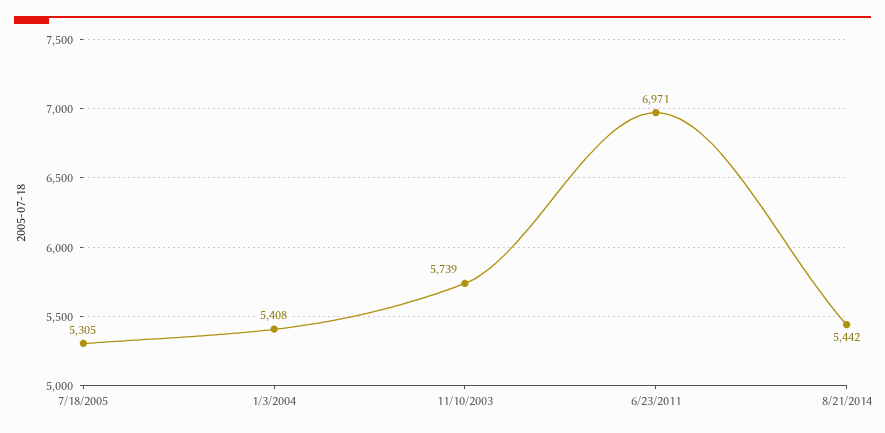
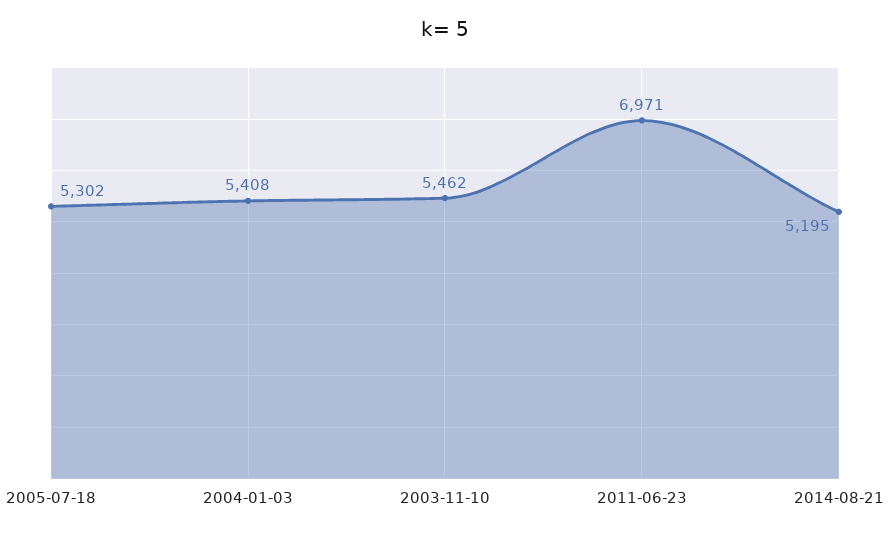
  {
-   "7/18/2005": 5305,
+   "7/18/2005": 5302,
    "1/3/2004": 5408,
-   "11/10/2003": 5739,
+   "11/10/2003": 5462,
    "6/23/2011": 6971,
-   "8/21/2014": 5442
+   "8/21/2014": 5195
  }

